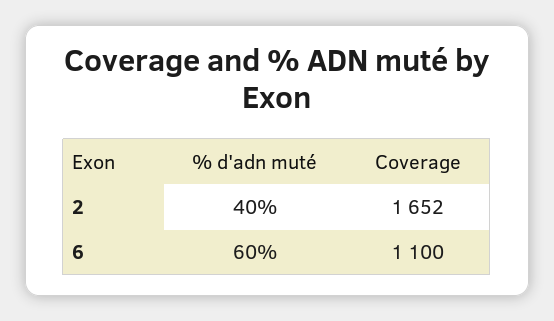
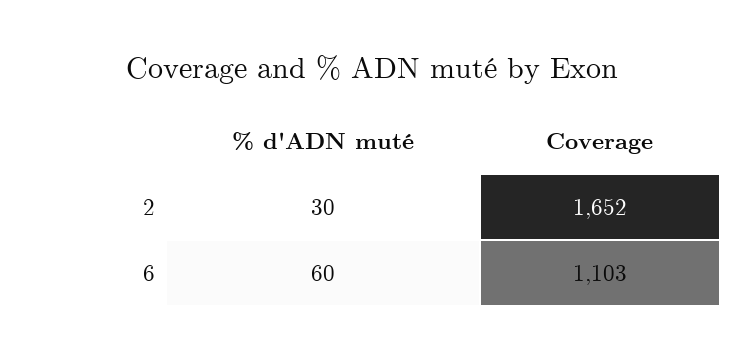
  {
    "% d'adn muté": {
-     "2": 40,
+     "2": 30,
      "6": 60
    },
    "Coverage": {
      "2": 1652,
-     "6": 1100
+     "6": 1103
    }
  }

